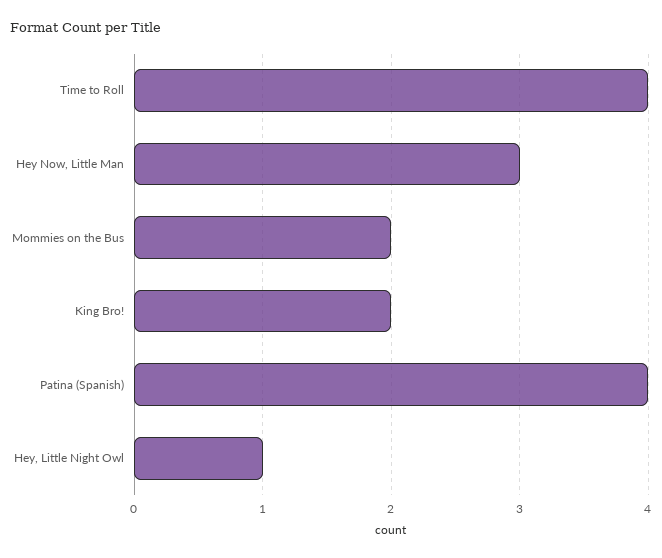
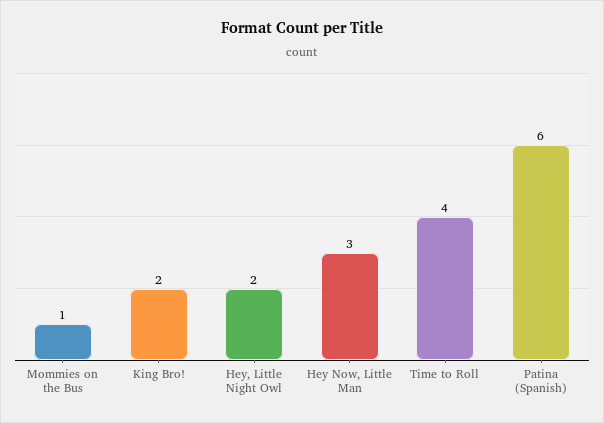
  {
    "Time to Roll": 4,
    "Hey Now, Little Man": 3,
-   "Mommies on the Bus": 2,
+   "Mommies on the Bus": 1,
    "King Bro!": 2,
-   "Patina (Spanish)": 4,
+   "Patina (Spanish)": 6,
-   "Hey, Little Night Owl": 1
+   "Hey, Little Night Owl": 2
  }

